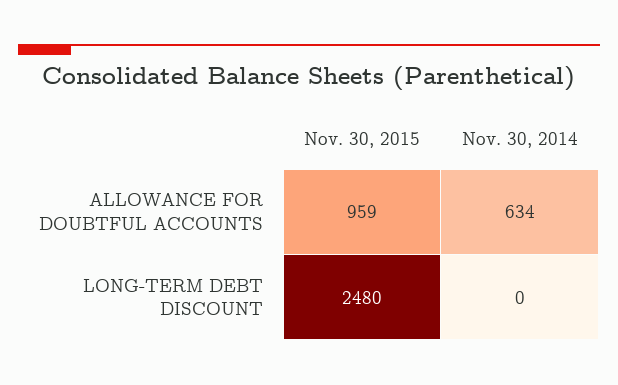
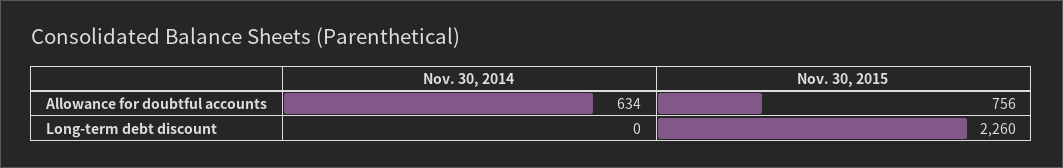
  {
    "Nov. 30, 2015": {
-     "ALLOWANCE FOR DOUBTFUL ACCOUNTS": 959,
+     "ALLOWANCE FOR DOUBTFUL ACCOUNTS": 756,
-     "LONG-TERM DEBT DISCOUNT": 2480
+     "LONG-TERM DEBT DISCOUNT": 2260
    },
    "Nov. 30, 2014": {
      "ALLOWANCE FOR DOUBTFUL ACCOUNTS": 634,
      "LONG-TERM DEBT DISCOUNT": 0
    }
  }

